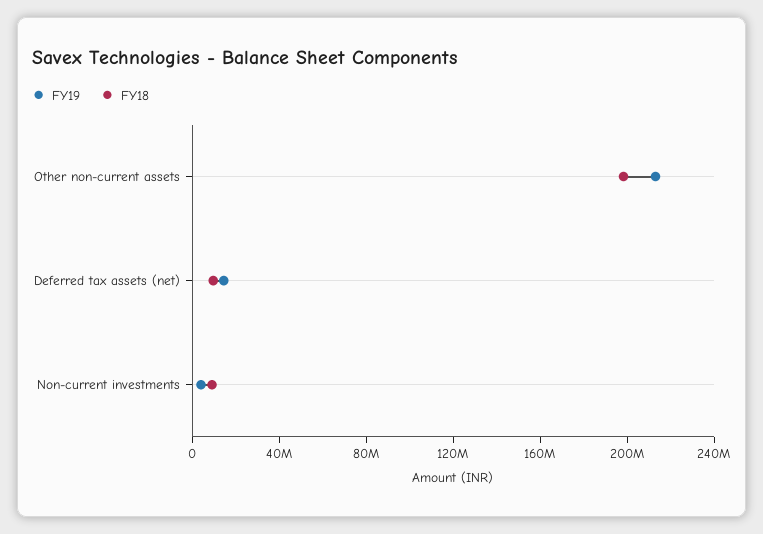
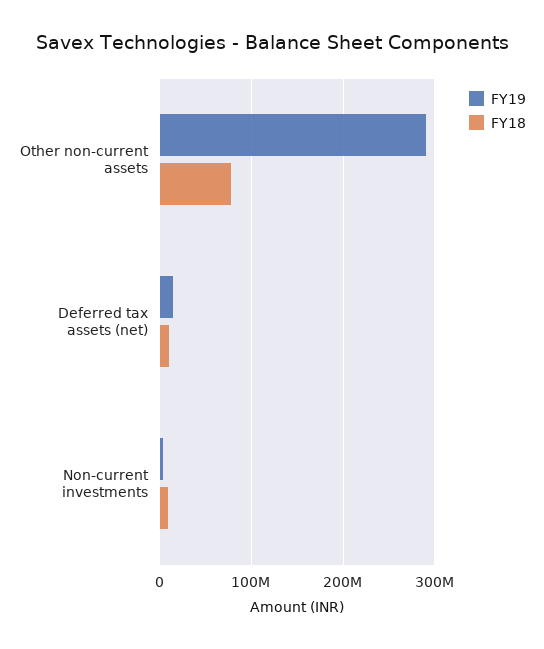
  {
    "FY19": {
-     "Other non-current assets": 210000000,
+     "Other non-current assets": 290000000,
      "Deferred tax assets (net)": 10000000,
      "Non-current investments": 0
    },
    "FY18": {
-     "Other non-current assets": 200000000,
+     "Other non-current assets": 80000000,
      "Deferred tax assets (net)": 10000000,
      "Non-current investments": 10000000
    }
  }

